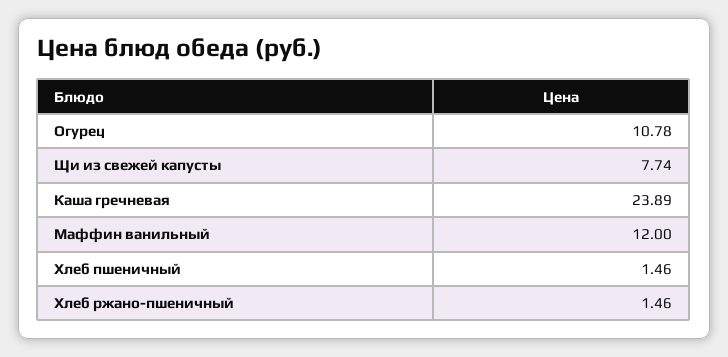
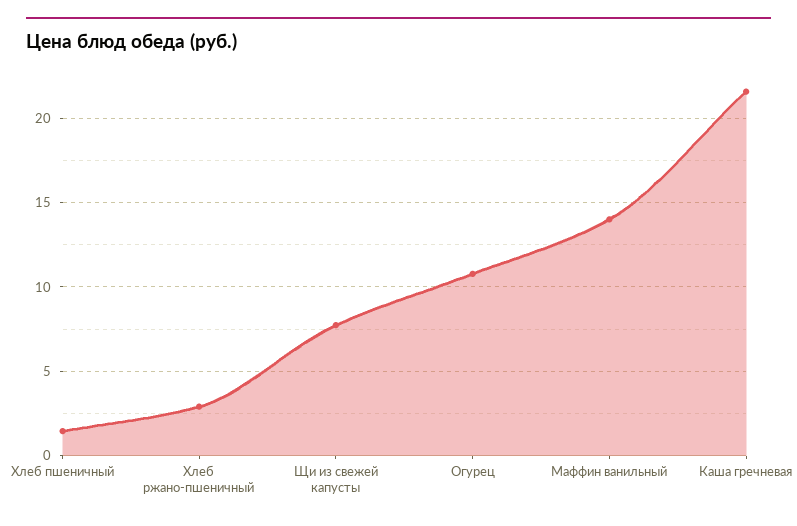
  {
    "Огурец": 10.78,
    "Щи из свежей капусты": 7.74,
-   "Каша гречневая": 23.89,
+   "Каша гречневая": 21.5,
-   "Маффин ванильный": 12,
+   "Маффин ванильный": 14,
    "Хлеб пшеничный": 1.46,
-   "Хлеб ржано-пшеничный": 1.46
+   "Хлеб ржано-пшеничный": 3
  }

